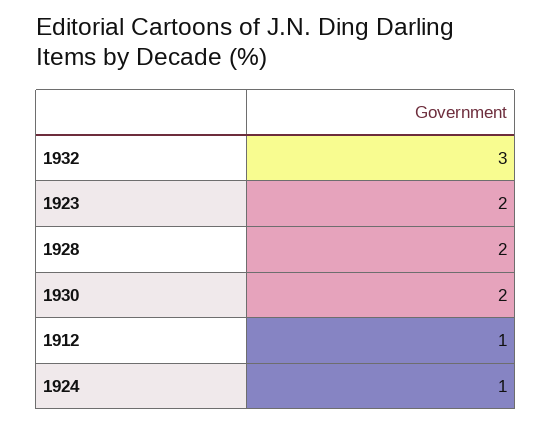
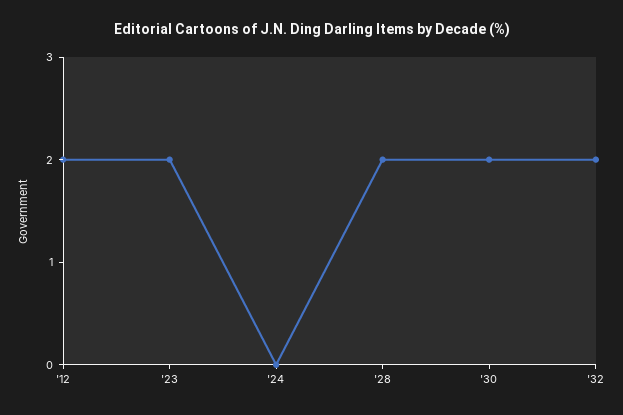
  {
-   "1932": 3,
+   "1932": 2,
    "1923": 2,
    "1928": 2,
    "1930": 2,
-   "1912": 1,
+   "1912": 2,
-   "1924": 1
+   "1924": 0
  }

